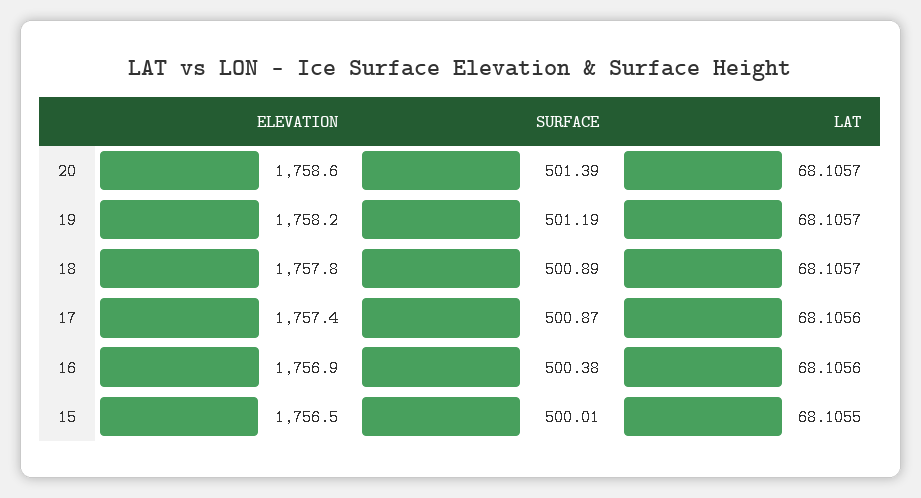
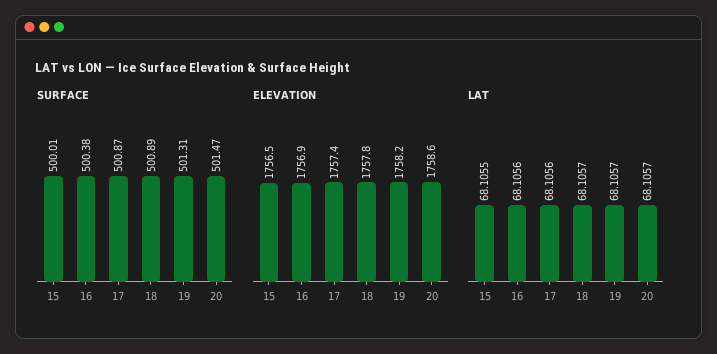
  {
    "ELEVATION": {
      "20": 1758.6,
      "19": 1758.2,
      "18": 1757.8,
      "17": 1757.4,
      "16": 1756.9,
      "15": 1756.5
    },
    "SURFACE": {
-     "20": 501.39,
+     "20": 501.47,
-     "19": 501.19,
+     "19": 501.31,
      "18": 500.89,
      "17": 500.87,
      "16": 500.38,
      "15": 500.01
    },
    "LAT": {
      "20": 68.1057,
      "19": 68.1057,
      "18": 68.1057,
      "17": 68.1056,
      "16": 68.1056,
      "15": 68.1055
    }
  }

